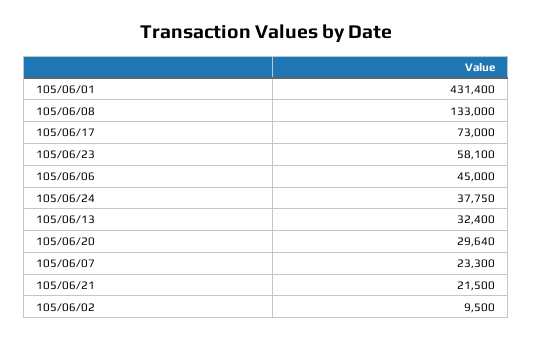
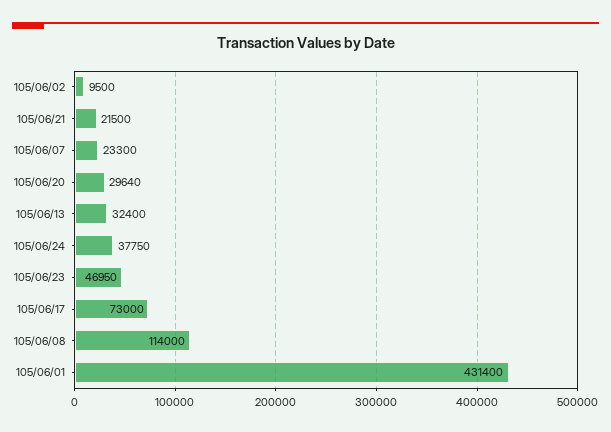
  {
    "105/06/01": 431400,
-   "105/06/08": 133000,
+   "105/06/08": 114000,
    "105/06/17": 73000,
-   "105/06/23": 58100,
+   "105/06/23": 46950,
-   "105/06/06": 45000,
    "105/06/24": 37750,
    "105/06/13": 32400,
    "105/06/20": 29640,
    "105/06/07": 23300,
    "105/06/21": 21500,
    "105/06/02": 9500
  }

